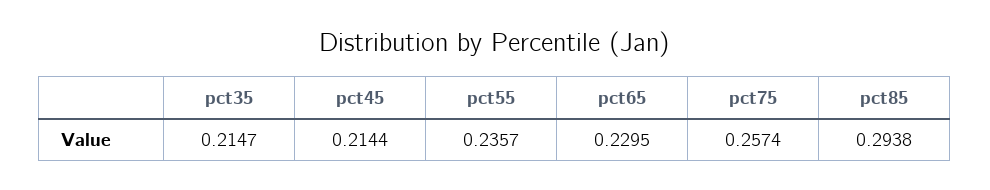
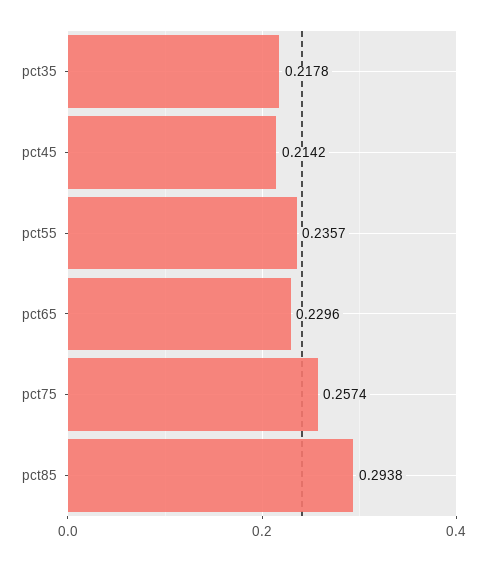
  {
-   "pct35": 0.2147,
+   "pct35": 0.2178,
-   "pct45": 0.2144,
+   "pct45": 0.2142,
    "pct55": 0.2357,
-   "pct65": 0.2295,
+   "pct65": 0.2296,
    "pct75": 0.2574,
    "pct85": 0.2938
  }

